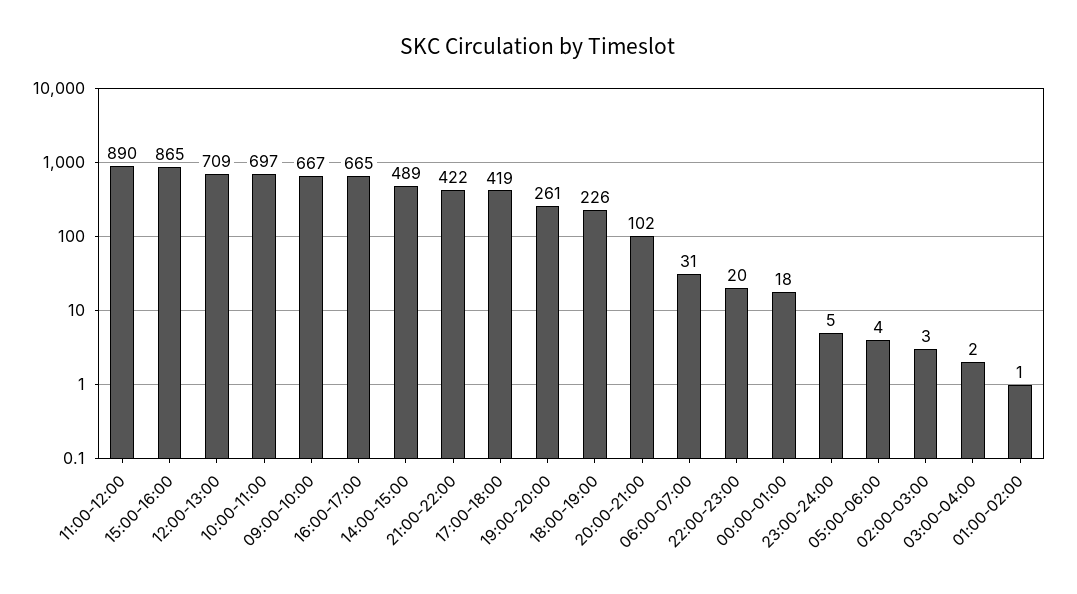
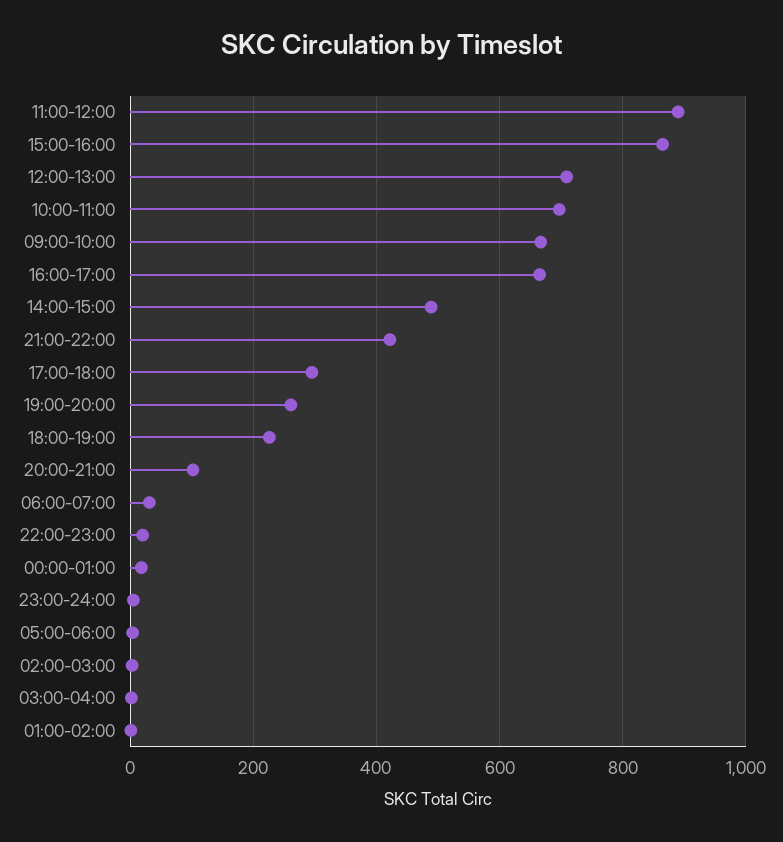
  {
    "11:00-12:00": 890,
    "15:00-16:00": 865,
    "12:00-13:00": 709,
    "10:00-11:00": 697,
    "09:00-10:00": 667,
    "16:00-17:00": 665,
    "14:00-15:00": 489,
    "21:00-22:00": 422,
-   "17:00-18:00": 419,
+   "17:00-18:00": 300,
    "19:00-20:00": 261,
    "18:00-19:00": 226,
    "20:00-21:00": 102,
    "06:00-07:00": 31,
    "22:00-23:00": 20,
    "00:00-01:00": 18,
    "23:00-24:00": 5,
    "05:00-06:00": 4,
    "02:00-03:00": 3,
    "03:00-04:00": 2,
    "01:00-02:00": 1
  }

